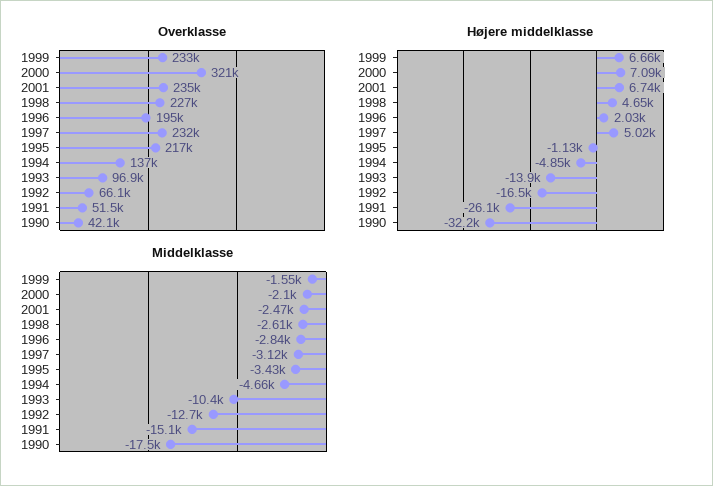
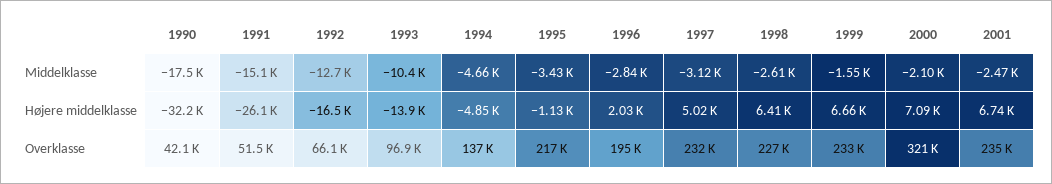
  {
    "Overklasse": {
      "1999": 233000,
      "2000": 321000,
      "2001": 235000,
      "1998": 227000,
      "1996": 195000,
      "1997": 232000,
      "1995": 217000,
      "1994": 137000,
      "1993": 96900,
      "1992": 66100,
      "1991": 51500,
      "1990": 42100
    },
    "Højere middelklasse": {
      "1999": 6660,
      "2000": 7090,
      "2001": 6740,
-     "1998": 4650,
+     "1998": 6410,
      "1996": 2030,
      "1997": 5020,
      "1995": -1130,
      "1994": -4850,
      "1993": -13900,
      "1992": -16500,
      "1991": -26100,
      "1990": -32200
    },
    "Middelklasse": {
      "1999": -1550,
      "2000": -2100,
      "2001": -2470,
      "1998": -2610,
      "1996": -2840,
      "1997": -3120,
      "1995": -3430,
      "1994": -4660,
      "1993": -10400,
      "1992": -12700,
      "1991": -15100,
      "1990": -17500
    }
  }

